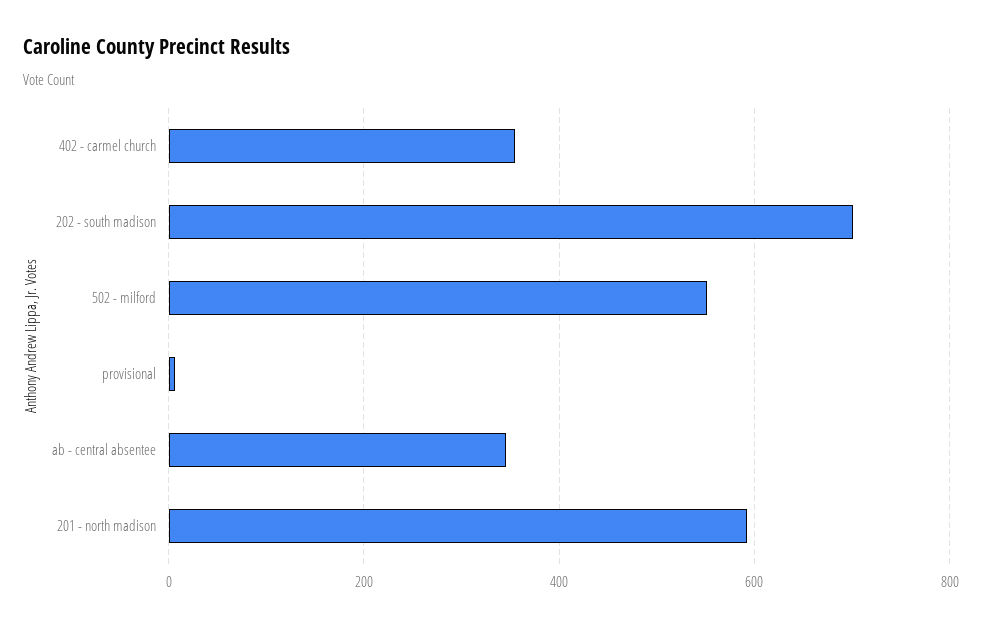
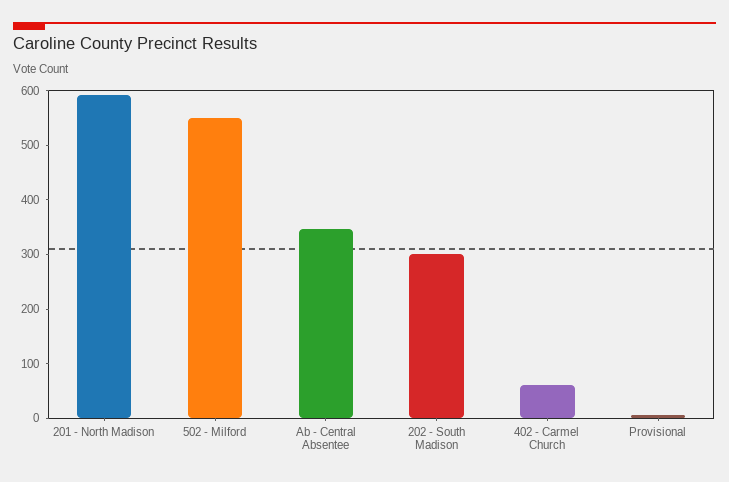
  {
-   "402 - carmel church": 360,
+   "402 - carmel church": 60,
-   "202 - south madison": 700,
+   "202 - south madison": 300,
    "502 - milford": 560,
    "provisional": 0,
    "ab - central absentee": 340,
    "201 - north madison": 600
  }

